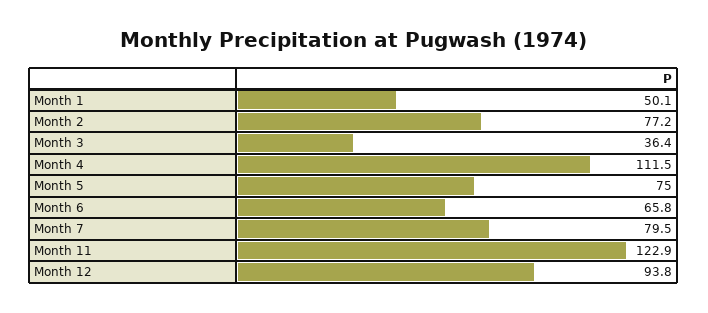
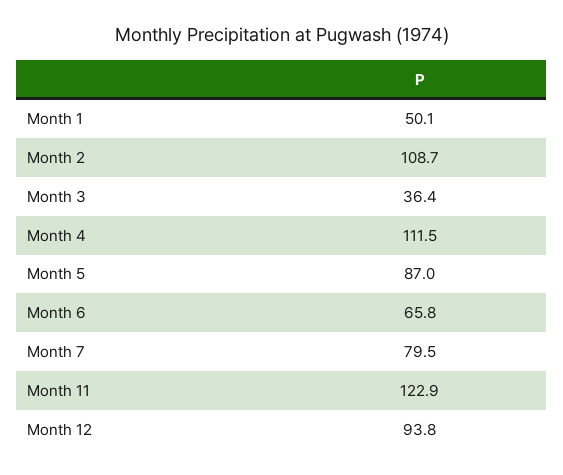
  {
    "Month 1": 50.1,
-   "Month 2": 77.2,
+   "Month 2": 108.7,
    "Month 3": 36.4,
    "Month 4": 111.5,
-   "Month 5": 75,
+   "Month 5": 87,
    "Month 6": 65.8,
    "Month 7": 79.5,
    "Month 11": 122.9,
    "Month 12": 93.8
  }

